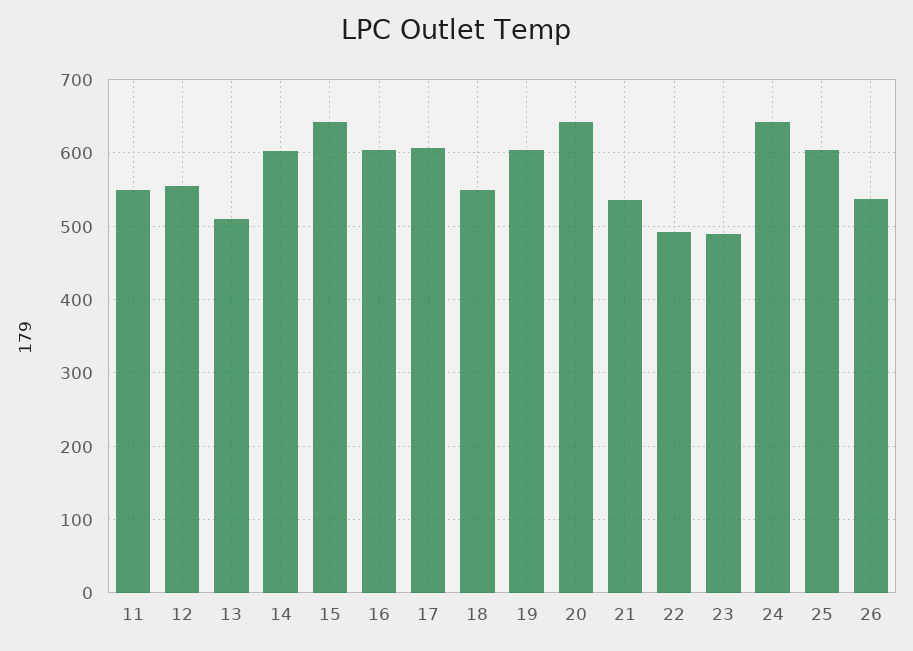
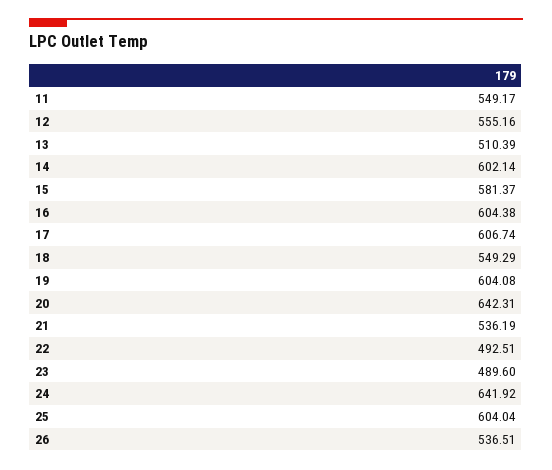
  {
    "11": 549.17,
    "12": 555.16,
    "13": 510.39,
    "14": 602.14,
-   "15": 640,
+   "15": 581.37,
    "16": 604.38,
    "17": 606.74,
    "18": 549.29,
    "19": 604.08,
    "20": 642.31,
    "21": 536.19,
    "22": 492.51,
    "23": 489.6,
    "24": 641.92,
    "25": 604.04,
    "26": 536.51
  }

